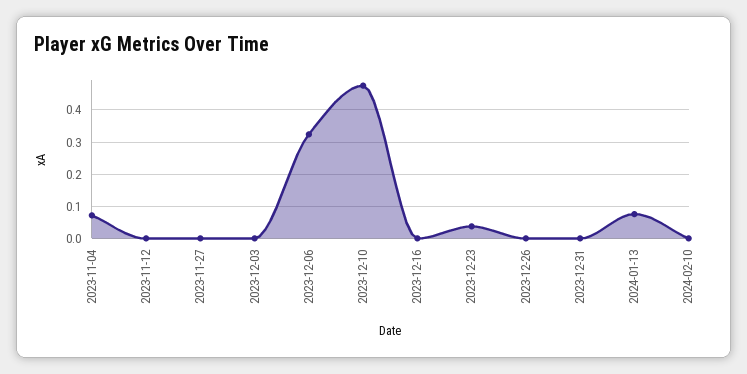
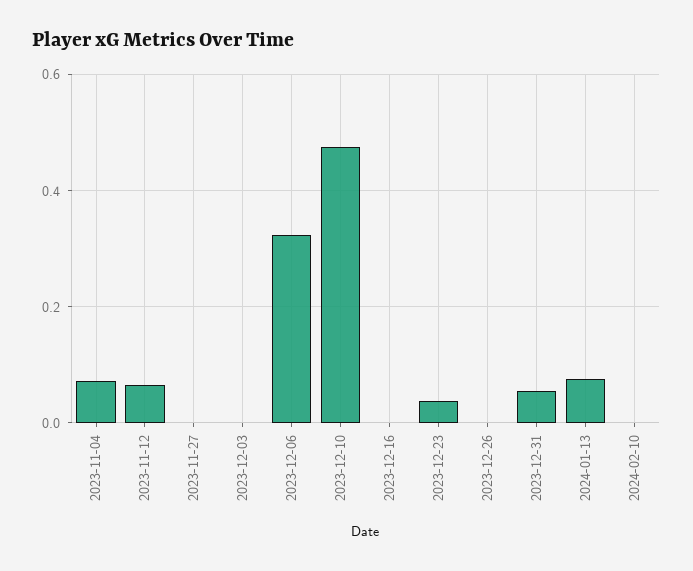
  {
    "2023-11-04": 0.08,
-   "2023-11-12": 0,
+   "2023-11-12": 0.06,
    "2023-11-27": 0,
    "2023-12-03": 0,
    "2023-12-06": 0.32,
    "2023-12-10": 0.48,
    "2023-12-16": 0,
    "2023-12-23": 0.04,
    "2023-12-26": 0,
-   "2023-12-31": 0,
+   "2023-12-31": 0.06,
    "2024-01-13": 0.08,
    "2024-02-10": 0
  }

